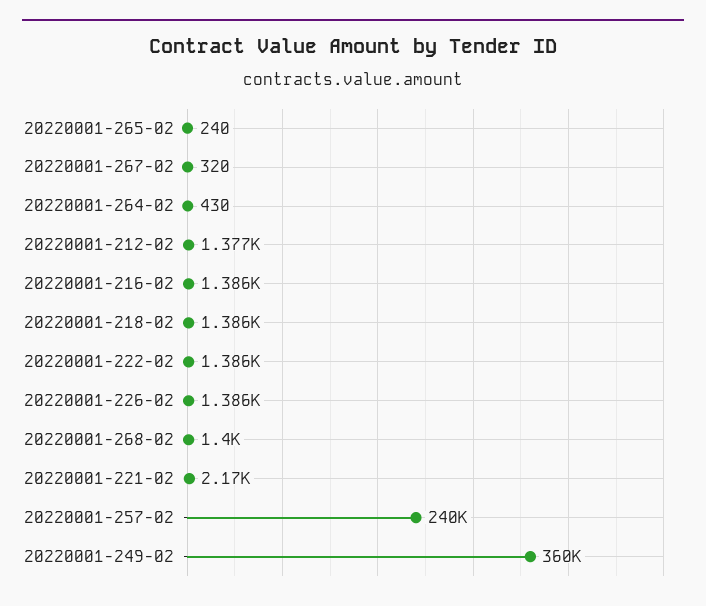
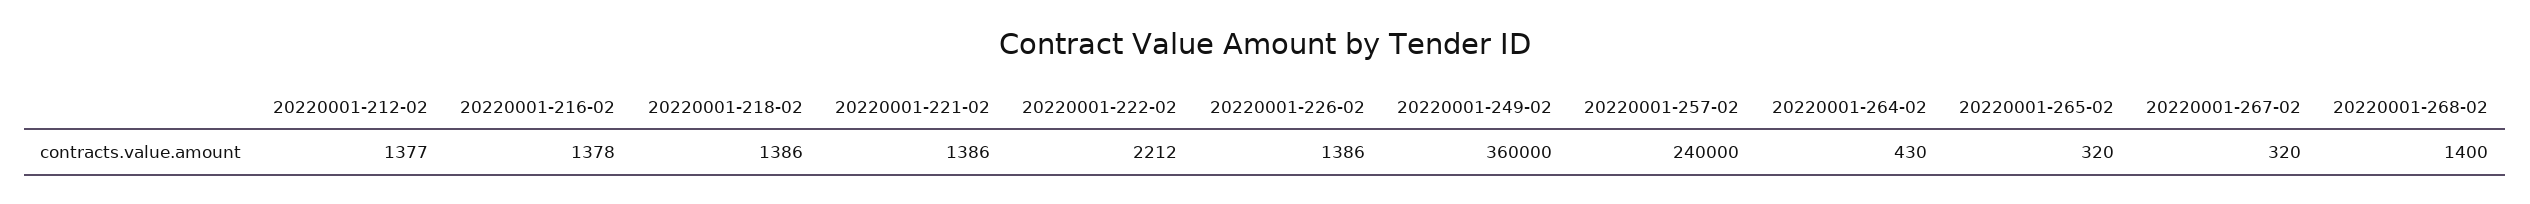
  {
-   "20220001-265-02": 240,
+   "20220001-265-02": 320,
    "20220001-267-02": 320,
    "20220001-264-02": 430,
    "20220001-212-02": 1377,
-   "20220001-216-02": 1386,
+   "20220001-216-02": 1378,
    "20220001-218-02": 1386,
-   "20220001-222-02": 1386,
+   "20220001-222-02": 2212,
    "20220001-226-02": 1386,
    "20220001-268-02": 1400,
-   "20220001-221-02": 2170,
+   "20220001-221-02": 1386,
    "20220001-257-02": 240000,
    "20220001-249-02": 360000
  }

